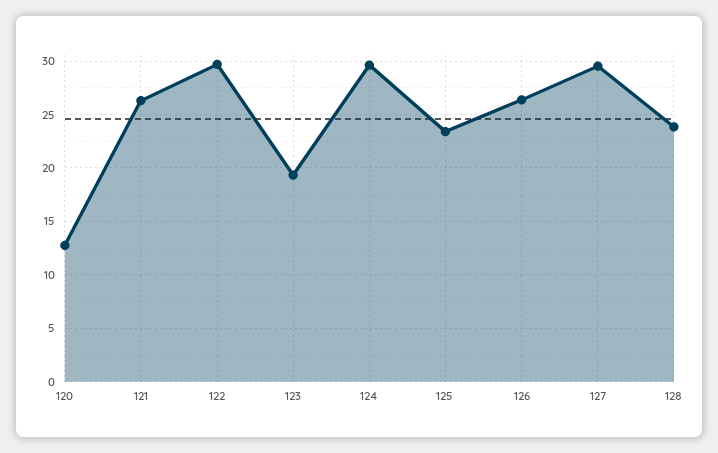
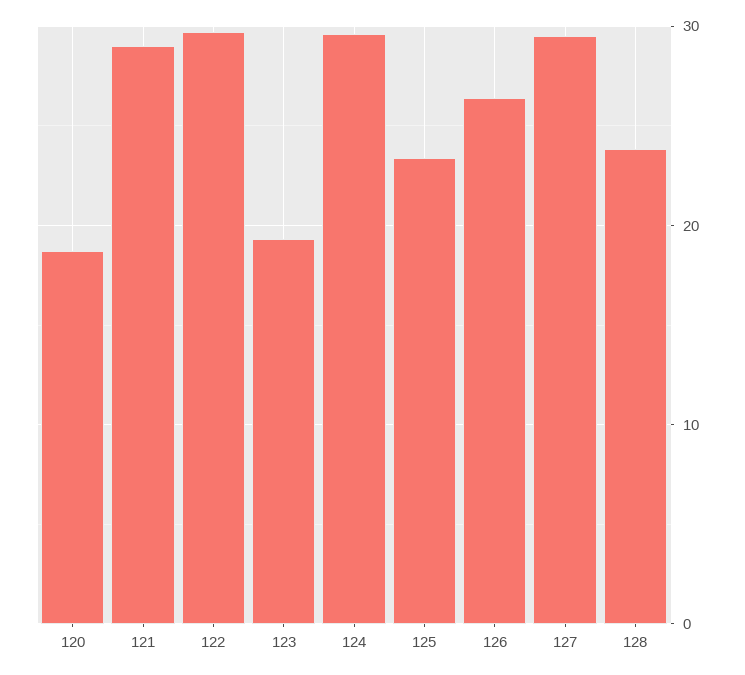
  {
-   "120": 13,
+   "120": 19,
-   "121": 26,
+   "121": 29,
    "122": 30,
    "123": 19,
    "124": 30,
    "125": 23,
    "126": 26,
    "127": 30,
    "128": 24
  }

